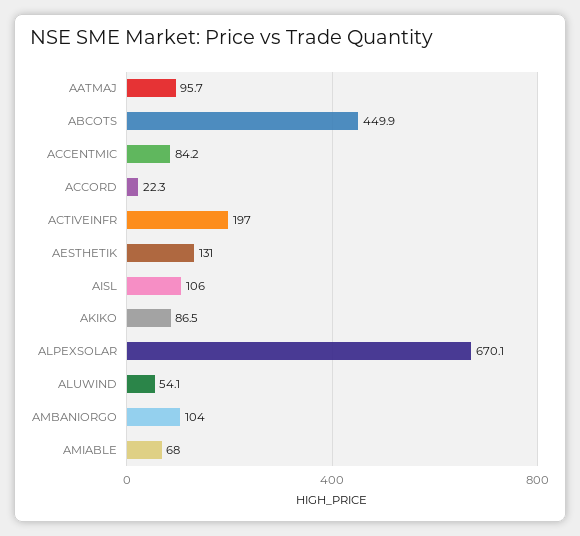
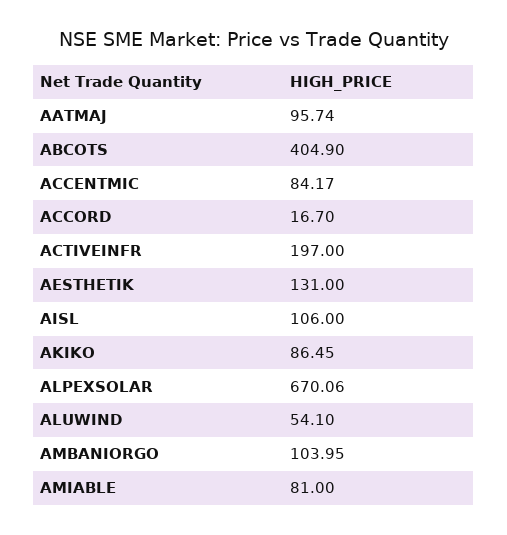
  {
    "AATMAJ": 95.74,
-   "ABCOTS": 449.9,
+   "ABCOTS": 404.9,
    "ACCENTMIC": 84.17,
-   "ACCORD": 22.3,
+   "ACCORD": 16.7,
    "ACTIVEINFR": 197,
    "AESTHETIK": 131,
    "AISL": 106,
    "AKIKO": 86.45,
    "ALPEXSOLAR": 670.06,
    "ALUWIND": 54.1,
    "AMBANIORGO": 103.95,
-   "AMIABLE": 68
+   "AMIABLE": 81
  }

